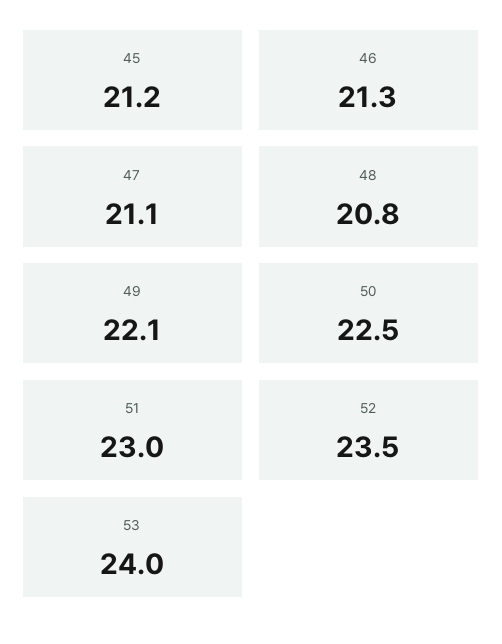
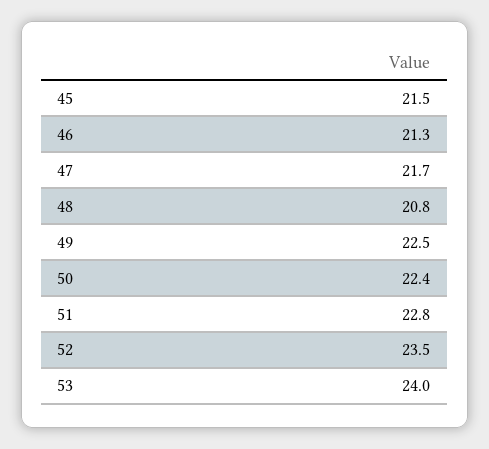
  {
-   "45": 21.2,
+   "45": 21.5,
    "46": 21.3,
-   "47": 21.1,
+   "47": 21.7,
    "48": 20.8,
-   "49": 22.1,
+   "49": 22.5,
-   "50": 22.5,
+   "50": 22.4,
-   "51": 23,
+   "51": 22.8,
    "52": 23.5,
    "53": 24
  }

